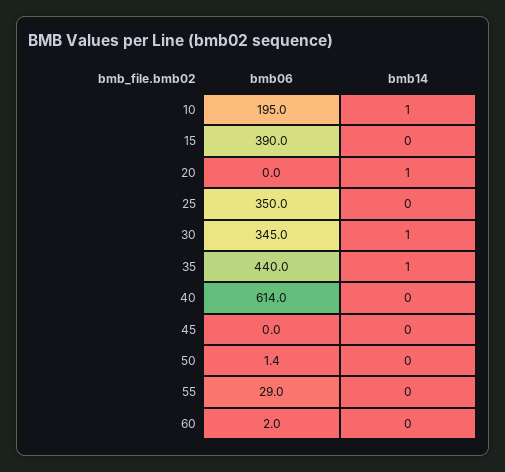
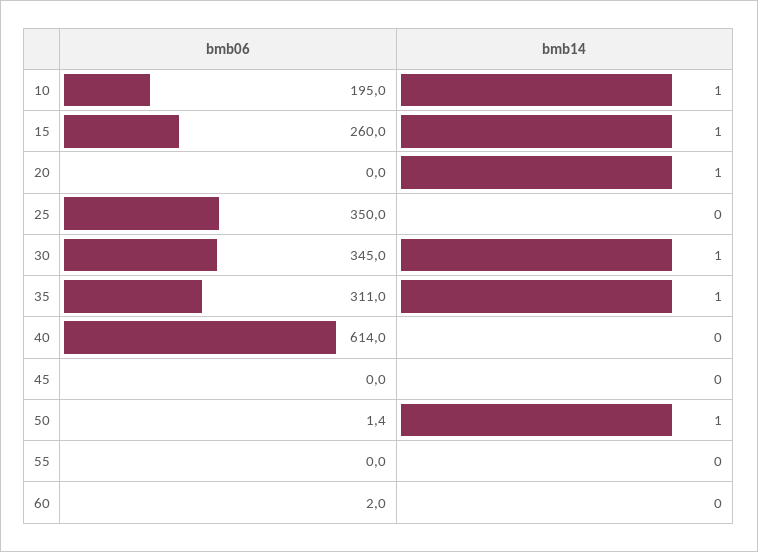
  {
    "bmb06": {
      "10": 195,
-     "15": 390,
+     "15": 260,
      "20": 0,
      "25": 350,
      "30": 345,
-     "35": 440,
+     "35": 311,
      "40": 614,
      "45": 0,
      "50": 1.4,
-     "55": 29,
+     "55": 0,
      "60": 2
    },
    "bmb14": {
      "10": 1,
-     "15": 0,
+     "15": 1,
      "20": 1,
      "25": 0,
      "30": 1,
      "35": 1,
      "40": 0,
      "45": 0,
-     "50": 0,
+     "50": 1,
      "55": 0,
      "60": 0
    }
  }

